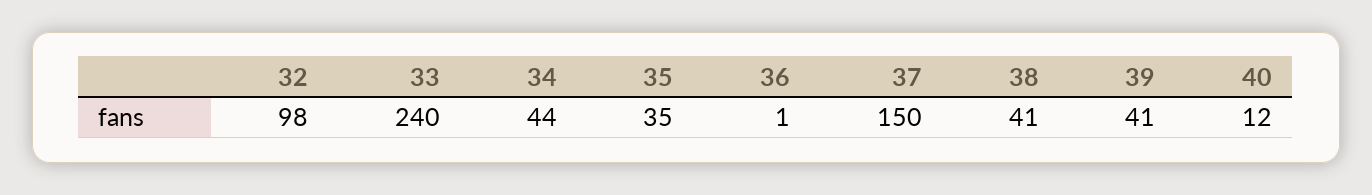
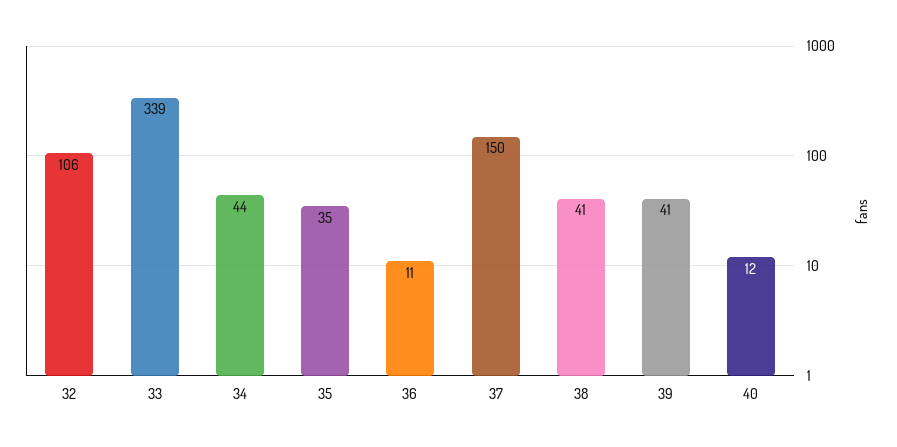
  {
-   "32": 98,
+   "32": 106,
-   "33": 240,
+   "33": 339,
    "34": 44,
    "35": 35,
-   "36": 1,
+   "36": 11,
    "37": 150,
    "38": 41,
    "39": 41,
    "40": 12
  }

